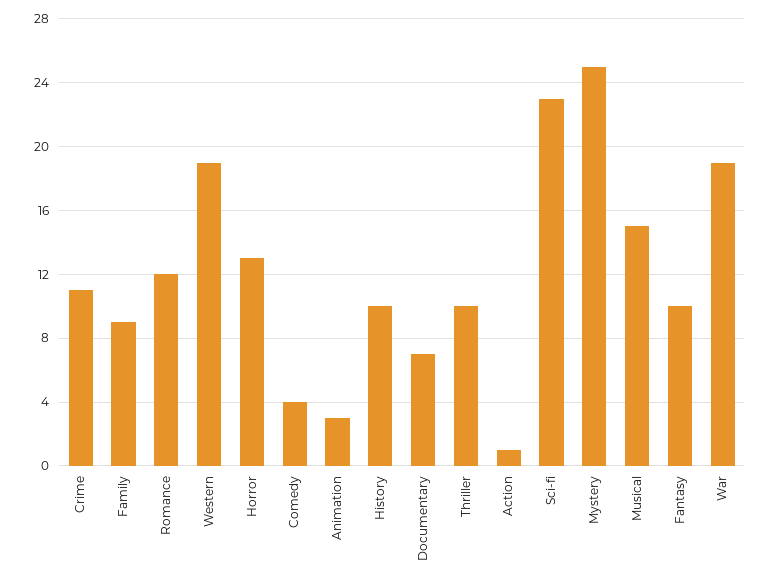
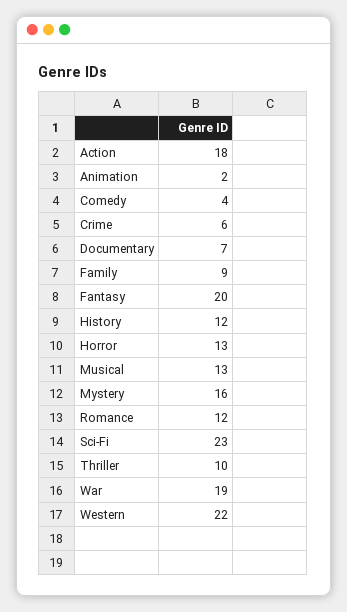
  {
-   "Crime": 11,
+   "Crime": 6,
    "Family": 9,
    "Romance": 12,
-   "Western": 19,
+   "Western": 22,
    "Horror": 13,
    "Comedy": 4,
-   "Animation": 3,
+   "Animation": 2,
-   "History": 10,
+   "History": 12,
    "Documentary": 7,
    "Thriller": 10,
-   "Action": 1,
+   "Action": 18,
    "Sci-fi": 23,
-   "Mystery": 25,
+   "Mystery": 16,
-   "Musical": 15,
+   "Musical": 13,
-   "Fantasy": 10,
+   "Fantasy": 20,
    "War": 19
  }

